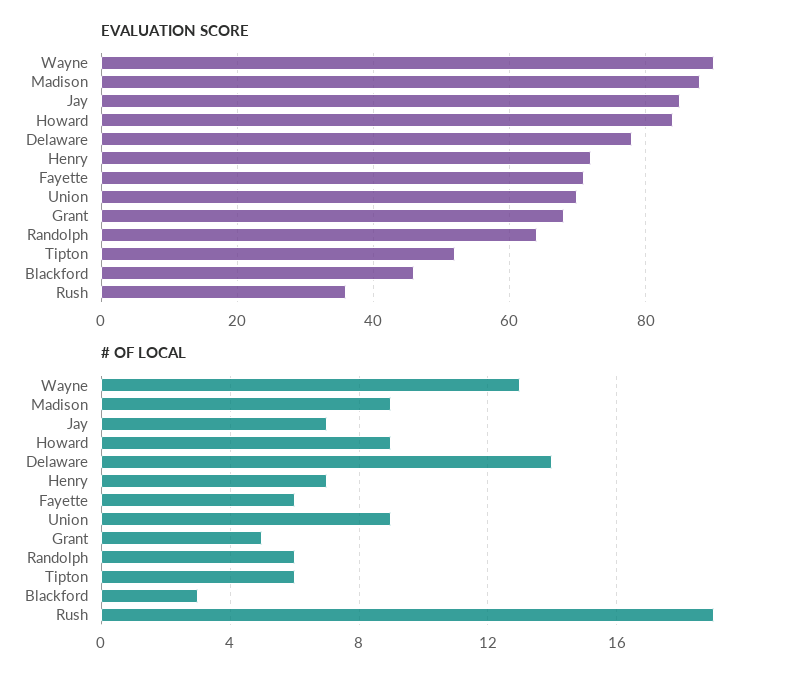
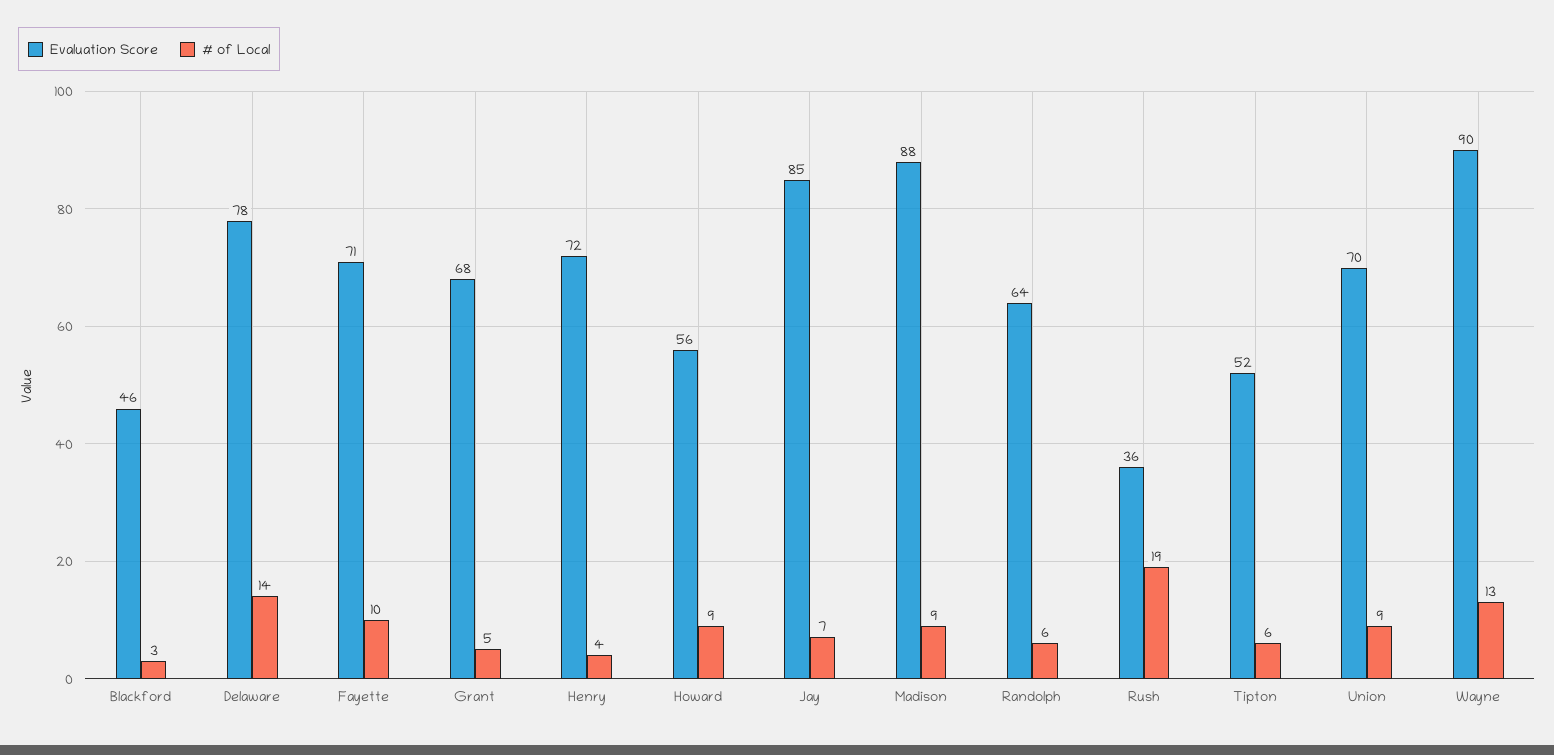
  {
    "EVALUATION SCORE": {
      "Wayne": 90,
      "Madison": 88,
      "Jay": 85,
-     "Howard": 85,
+     "Howard": 56,
      "Delaware": 78,
      "Henry": 72,
      "Fayette": 71,
      "Union": 70,
      "Grant": 68,
      "Randolph": 64,
      "Tipton": 52,
      "Blackford": 46,
      "Rush": 36
    },
    "# OF LOCAL": {
      "Wayne": 13,
      "Madison": 9,
      "Jay": 7,
      "Howard": 9,
      "Delaware": 14,
-     "Henry": 7,
+     "Henry": 4,
-     "Fayette": 6,
+     "Fayette": 10,
      "Union": 9,
      "Grant": 5,
      "Randolph": 6,
      "Tipton": 6,
      "Blackford": 3,
      "Rush": 19
    }
  }

